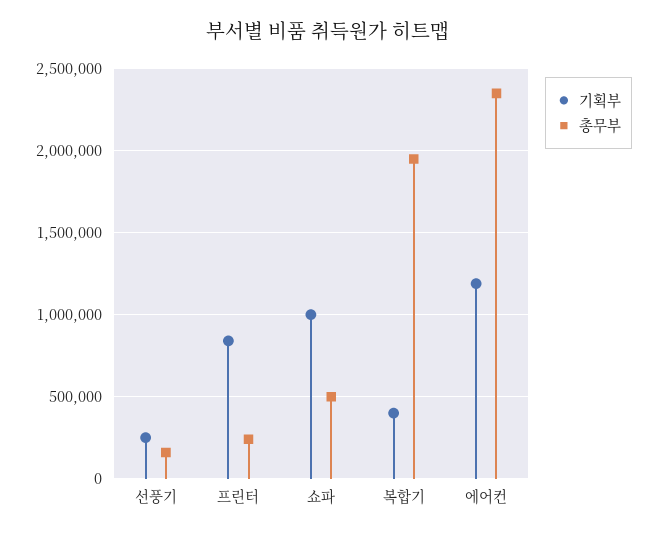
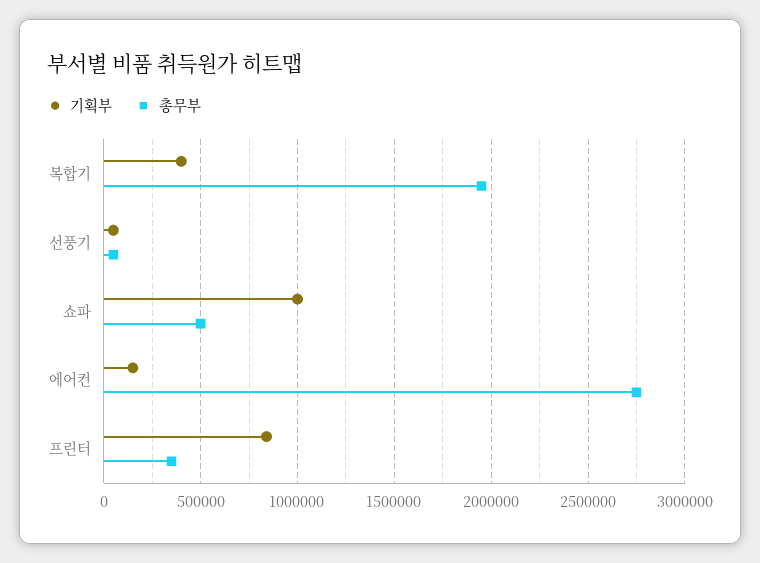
  {
    "기획부": {
-     "선풍기": 250000,
+     "선풍기": 50000,
      "프린터": 850000,
      "쇼파": 1000000,
      "복합기": 400000,
-     "에어컨": 1200000
+     "에어컨": 150000
    },
    "총무부": {
-     "선풍기": 150000,
+     "선풍기": 50000,
-     "프린터": 250000,
+     "프린터": 350000,
      "쇼파": 500000,
      "복합기": 1950000,
-     "에어컨": 2350000
+     "에어컨": 2750000
    }
  }

